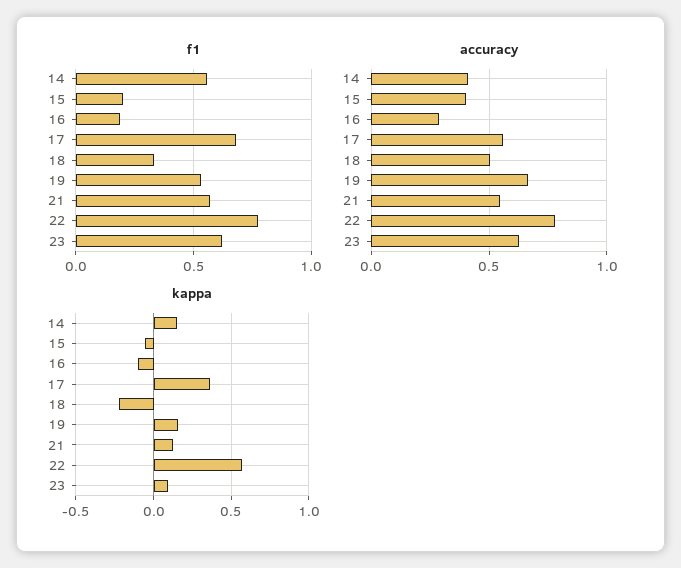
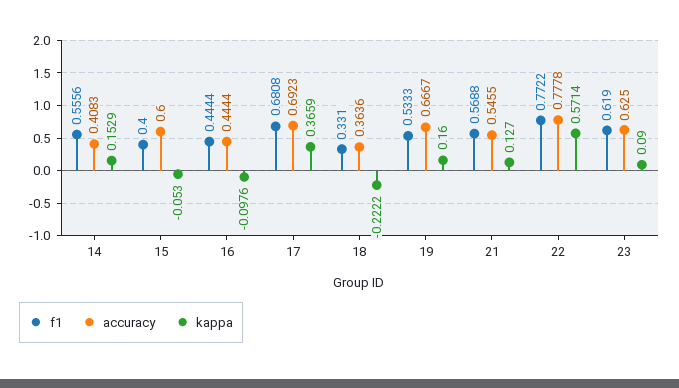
  {
    "f1": {
      "14": 0.5556,
-     "15": 0.2,
+     "15": 0.4,
-     "16": 0.2,
+     "16": 0.4444,
      "17": 0.6808,
      "18": 0.331,
      "19": 0.5333,
      "21": 0.5688,
      "22": 0.7722,
      "23": 0.619
    },
    "accuracy": {
      "14": 0.4083,
-     "15": 0.4,
+     "15": 0.6,
-     "16": 0.3,
+     "16": 0.4444,
-     "17": 0.55,
+     "17": 0.6923,
-     "18": 0.5,
+     "18": 0.3636,
      "19": 0.6667,
      "21": 0.5455,
      "22": 0.7778,
      "23": 0.625
    },
    "kappa": {
      "14": 0.1529,
      "15": -0.053,
      "16": -0.0976,
      "17": 0.3659,
      "18": -0.2222,
      "19": 0.16,
      "21": 0.127,
      "22": 0.5714,
      "23": 0.09
    }
  }

